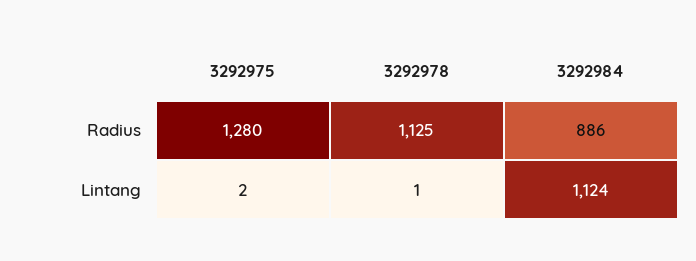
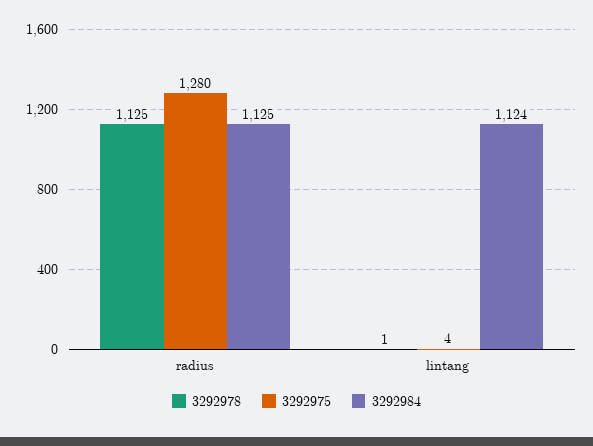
  {
    "3292975": {
      "Radius": 1280,
-     "Lintang": 2
+     "Lintang": 4
    },
    "3292978": {
      "Radius": 1125,
      "Lintang": 1
    },
    "3292984": {
-     "Radius": 886,
+     "Radius": 1125,
      "Lintang": 1124
    }
  }

